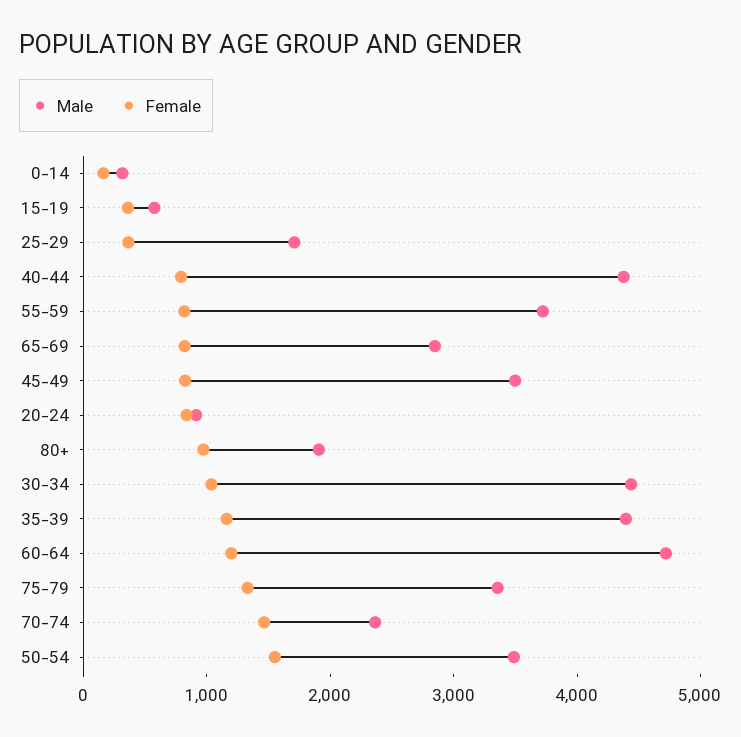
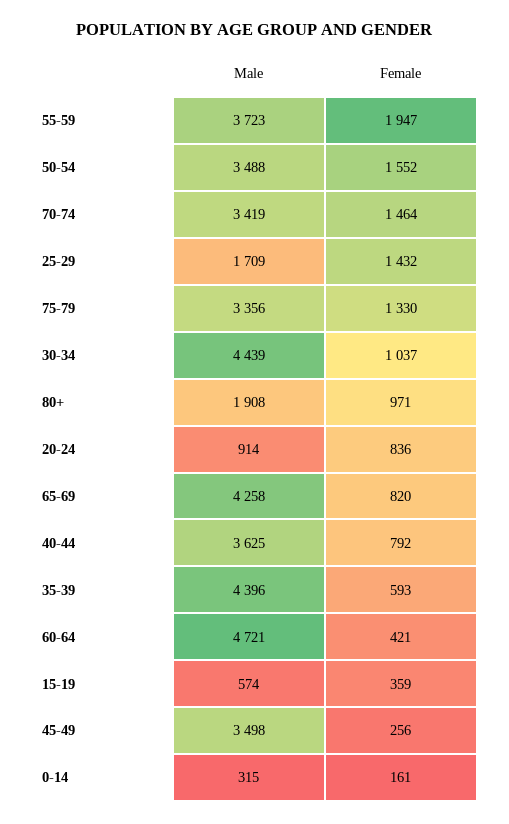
  {
    "Male": {
      "0-14": 315,
      "15-19": 574,
      "25-29": 1709,
-     "40-44": 4400,
+     "40-44": 3625,
      "55-59": 3723,
-     "65-69": 2800,
+     "65-69": 4258,
      "45-49": 3498,
      "20-24": 914,
      "80+": 1908,
      "30-34": 4439,
      "35-39": 4396,
      "60-64": 4721,
      "75-79": 3356,
-     "70-74": 2400,
+     "70-74": 3419,
      "50-54": 3488
    },
    "Female": {
      "0-14": 161,
      "15-19": 359,
-     "25-29": 400,
+     "25-29": 1432,
      "40-44": 792,
-     "55-59": 800,
+     "55-59": 1947,
      "65-69": 820,
-     "45-49": 800,
+     "45-49": 256,
      "20-24": 836,
      "80+": 971,
      "30-34": 1037,
-     "35-39": 1200,
+     "35-39": 593,
-     "60-64": 1200,
+     "60-64": 421,
      "75-79": 1330,
      "70-74": 1464,
      "50-54": 1552
    }
  }

